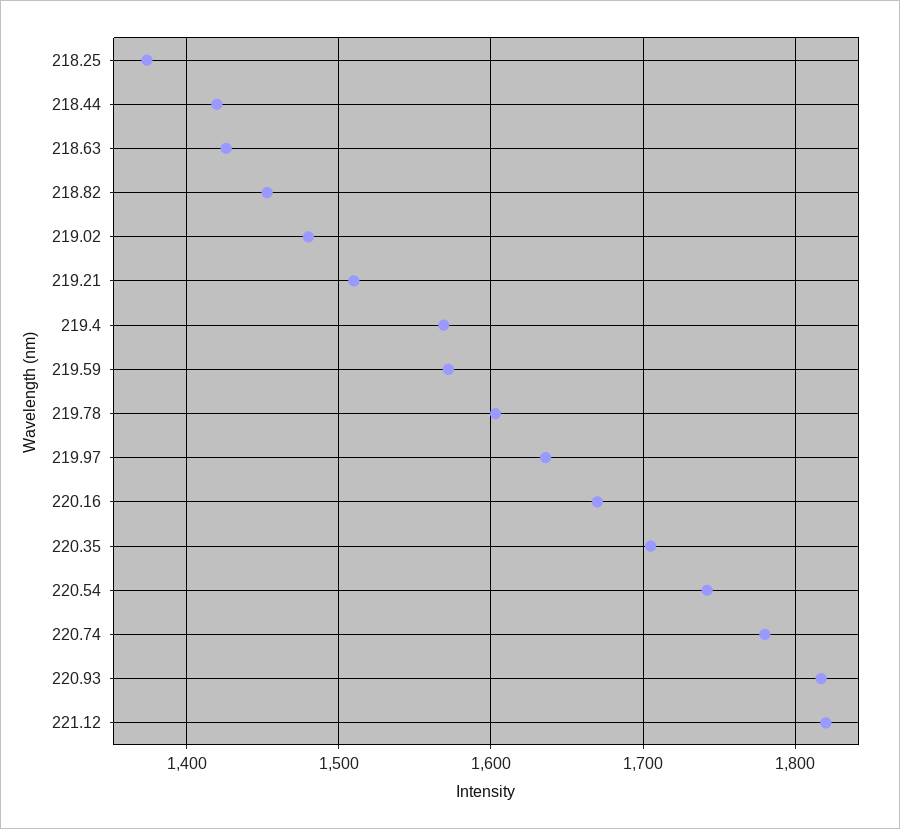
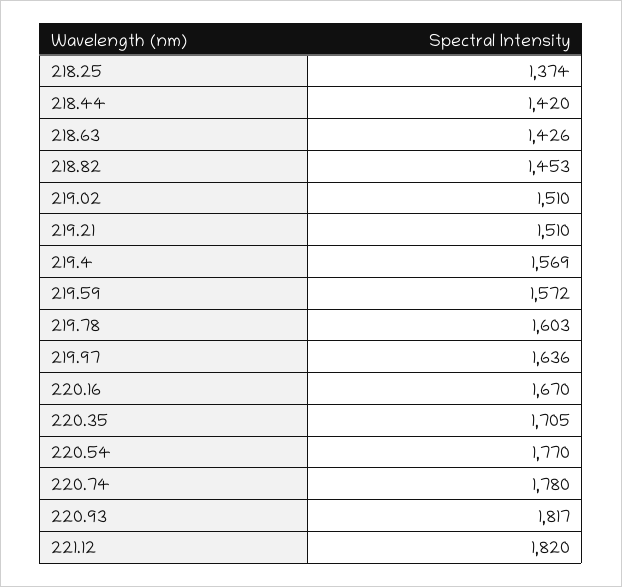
  {
    "218.25": 1374,
    "218.44": 1420,
    "218.63": 1426,
    "218.82": 1453,
-   "219.02": 1480,
+   "219.02": 1510,
    "219.21": 1510,
    "219.4": 1569,
    "219.59": 1572,
    "219.78": 1603,
    "219.97": 1636,
    "220.16": 1670,
    "220.35": 1705,
-   "220.54": 1740,
+   "220.54": 1770,
    "220.74": 1780,
    "220.93": 1817,
    "221.12": 1820
  }

